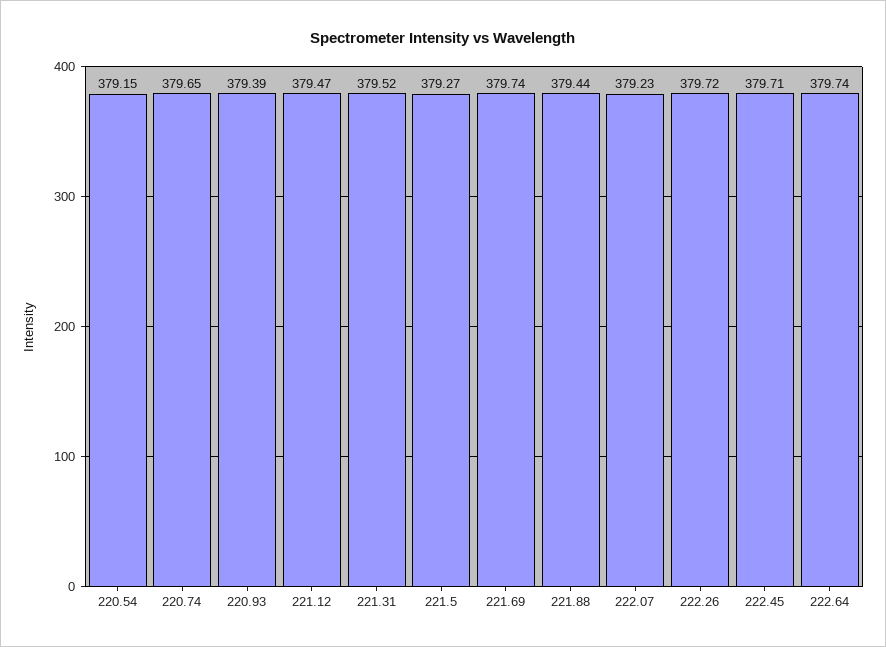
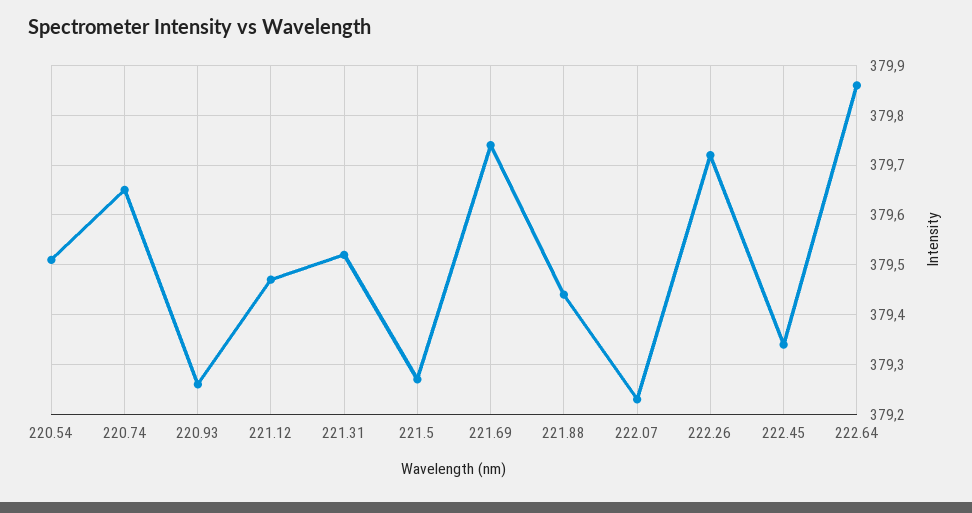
  {
-   "220.54": 379.15,
+   "220.54": 379.5,
    "220.74": 379.65,
-   "220.93": 379.39,
+   "220.93": 379.25,
    "221.12": 379.47,
    "221.31": 379.52,
    "221.5": 379.27,
    "221.69": 379.74,
    "221.88": 379.44,
    "222.07": 379.23,
    "222.26": 379.72,
-   "222.45": 379.71,
+   "222.45": 379.35,
-   "222.64": 379.74
+   "222.64": 379.85
  }

